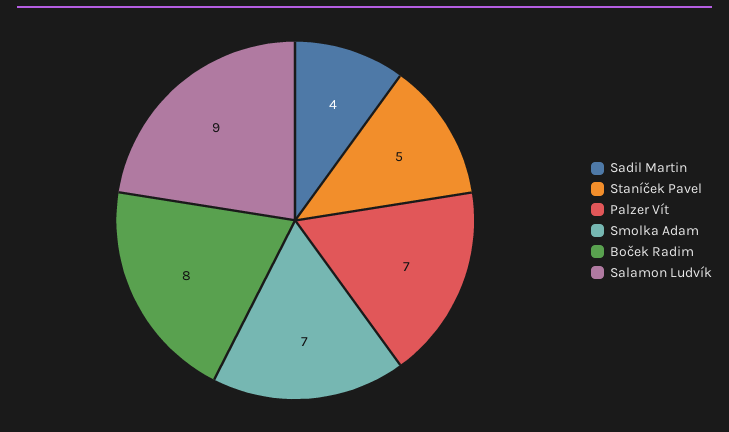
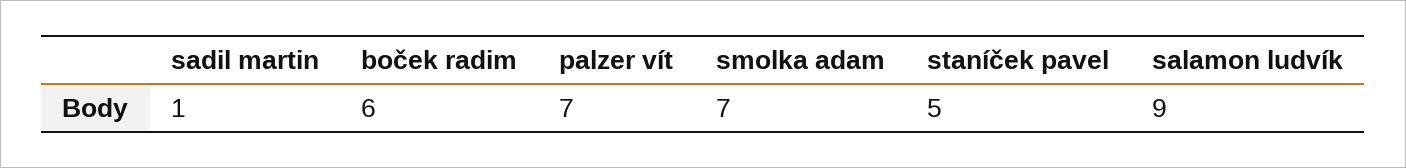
  {
-   "Sadil Martin": 4,
+   "Sadil Martin": 1,
    "Staníček Pavel": 5,
    "Palzer Vít": 7,
    "Smolka Adam": 7,
-   "Boček Radim": 8,
+   "Boček Radim": 6,
    "Salamon Ludvík": 9
  }

